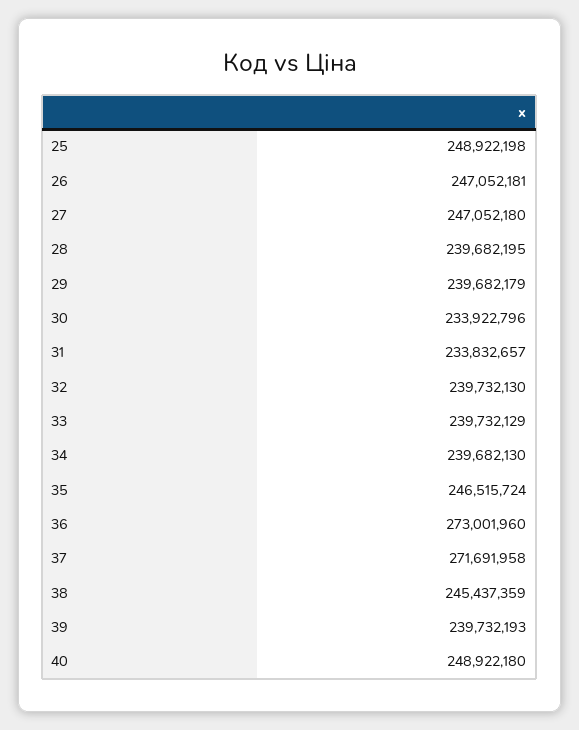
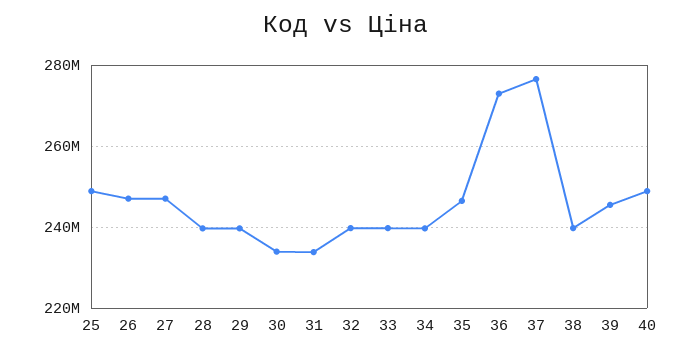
  {
    "25": 248922198,
    "26": 247052181,
    "27": 247052180,
    "28": 239682195,
    "29": 239682179,
    "30": 233922796,
    "31": 233832657,
    "32": 239732130,
    "33": 239732129,
    "34": 239682130,
    "35": 246515724,
    "36": 273001960,
-   "37": 271691958,
+   "37": 276000000,
-   "38": 245437359,
+   "38": 240000000,
-   "39": 239732193,
+   "39": 246000000,
    "40": 248922180
  }

